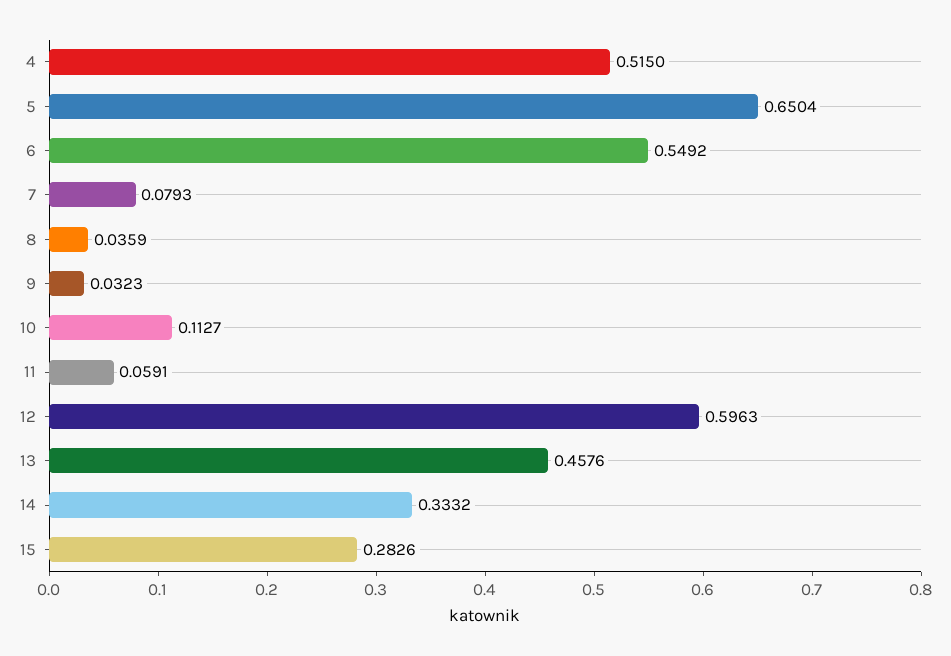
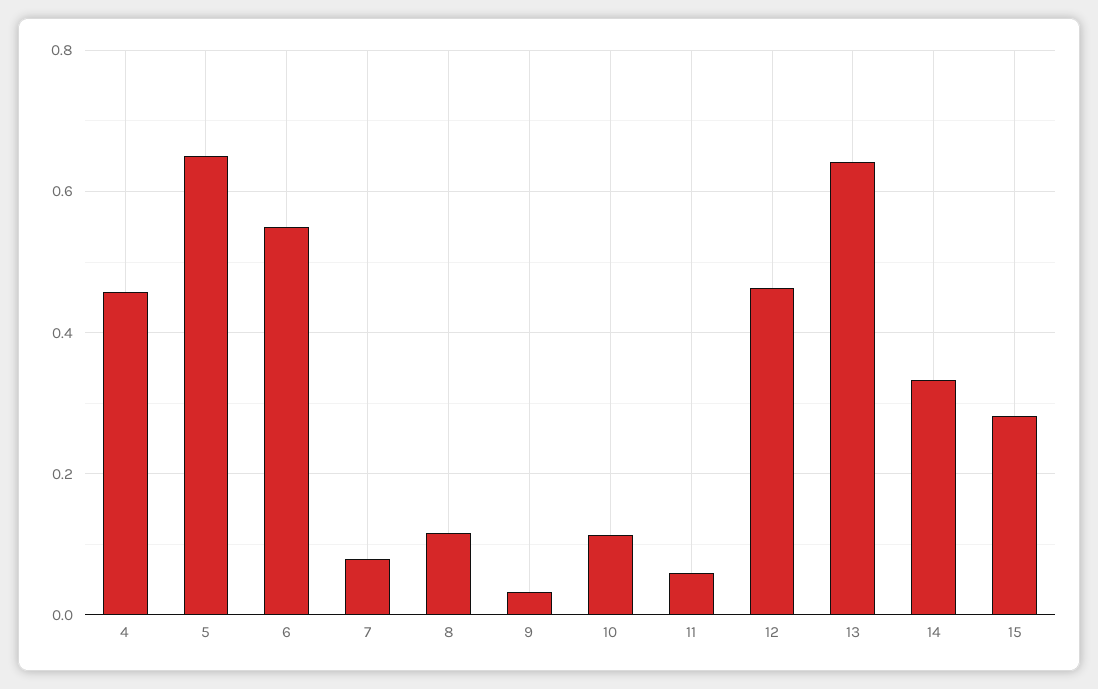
  {
-   "4": 0.515,
+   "4": 0.46,
    "5": 0.6504,
    "6": 0.5492,
    "7": 0.0793,
-   "8": 0.0359,
+   "8": 0.12,
    "9": 0.0323,
    "10": 0.1127,
    "11": 0.0591,
-   "12": 0.5963,
+   "12": 0.46,
-   "13": 0.4576,
+   "13": 0.64,
    "14": 0.3332,
    "15": 0.2826
  }

